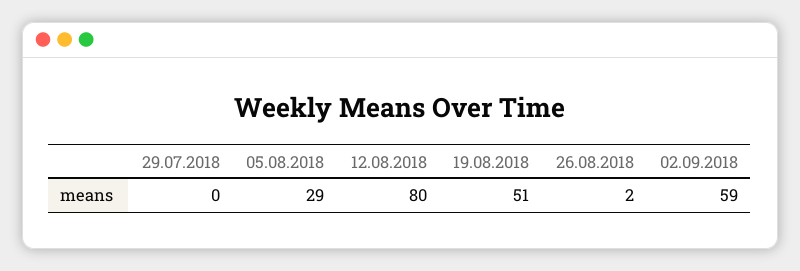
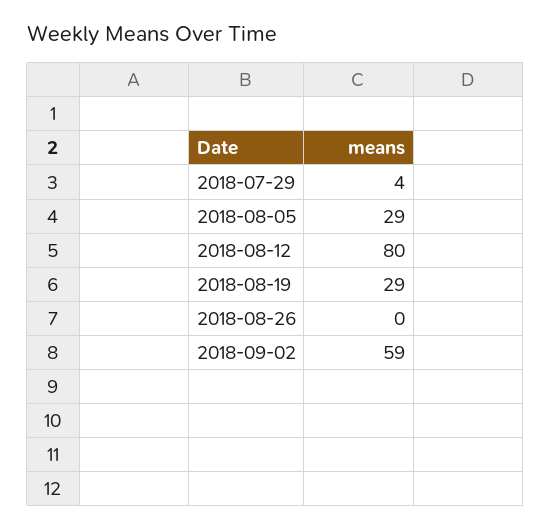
  {
-   "29.07.2018": 0,
+   "29.07.2018": 4,
    "05.08.2018": 29,
    "12.08.2018": 80,
-   "19.08.2018": 51,
+   "19.08.2018": 29,
-   "26.08.2018": 2,
+   "26.08.2018": 0,
    "02.09.2018": 59
  }

